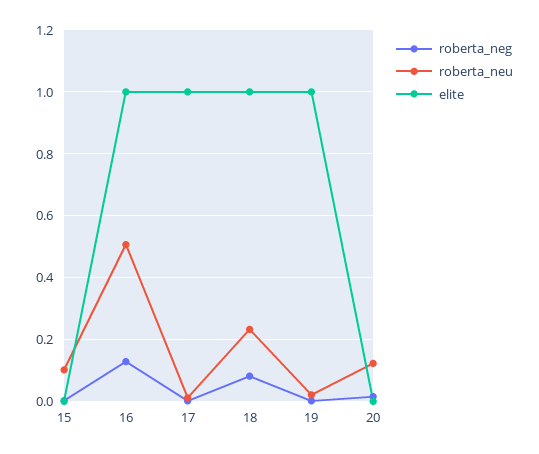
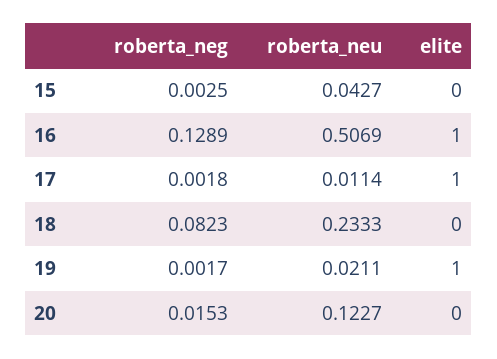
  {
    "roberta_neg": {
      "15": 0.0025,
      "16": 0.1289,
      "17": 0.0018,
      "18": 0.0823,
      "19": 0.0017,
      "20": 0.0153
    },
    "roberta_neu": {
-     "15": 0.1,
+     "15": 0.0427,
      "16": 0.5069,
      "17": 0.0114,
      "18": 0.2333,
      "19": 0.0211,
      "20": 0.1227
    },
    "elite": {
      "15": 0,
      "16": 1,
      "17": 1,
-     "18": 1,
+     "18": 0,
      "19": 1,
      "20": 0
    }
  }

